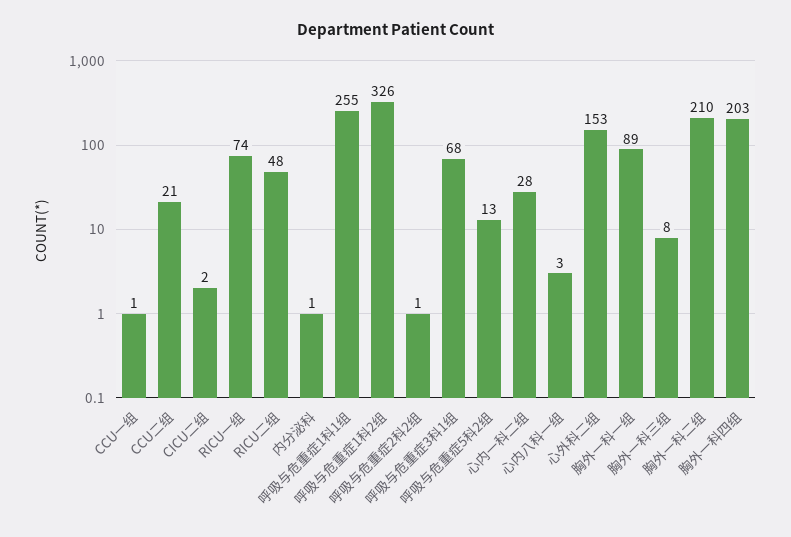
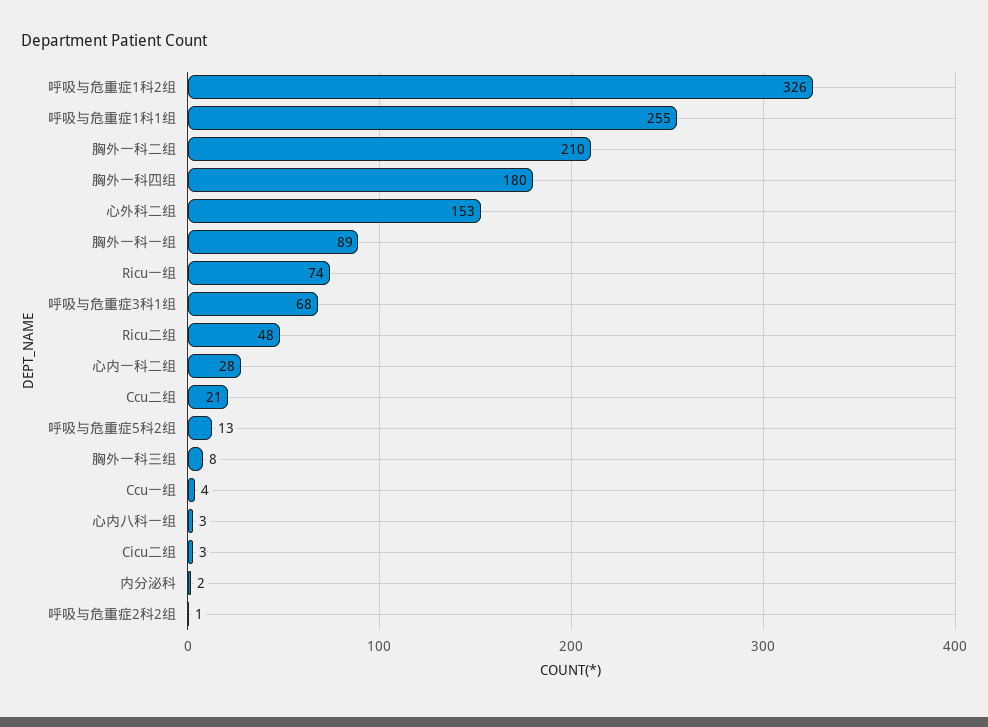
  {
-   "CCU一组": 1,
+   "CCU一组": 4,
    "CCU二组": 21,
-   "CICU二组": 2,
+   "CICU二组": 3,
    "RICU一组": 74,
    "RICU二组": 48,
-   "内分泌科": 1,
+   "内分泌科": 2,
    "呼吸与危重症1科1组": 255,
    "呼吸与危重症1科2组": 326,
    "呼吸与危重症2科2组": 1,
    "呼吸与危重症3科1组": 68,
    "呼吸与危重症5科2组": 13,
    "心内一科二组": 28,
    "心内八科一组": 3,
    "心外科二组": 153,
    "胸外一科一组": 89,
    "胸外一科三组": 8,
    "胸外一科二组": 210,
-   "胸外一科四组": 203
+   "胸外一科四组": 180
  }

